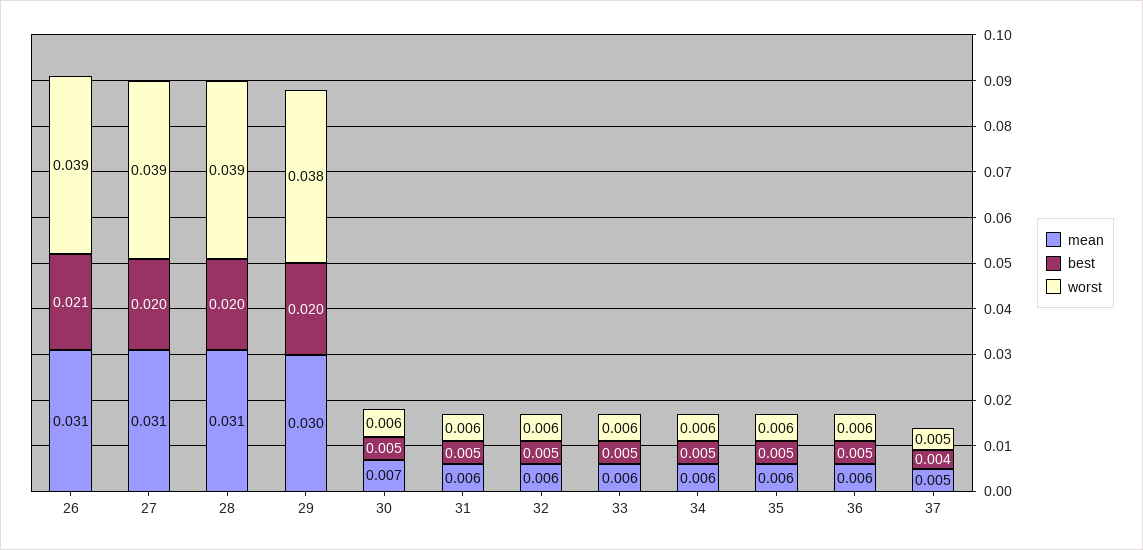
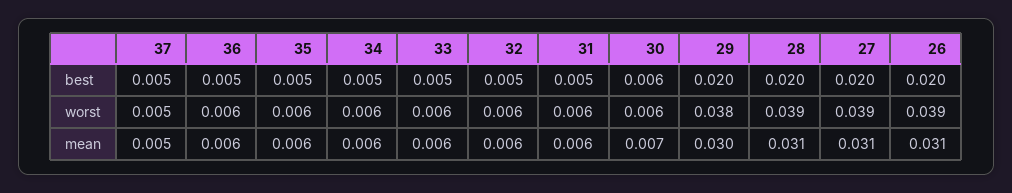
  {
    "mean": {
      "26": 0.031,
      "27": 0.031,
      "28": 0.031,
      "29": 0.03,
      "30": 0.007,
      "31": 0.006,
      "32": 0.006,
      "33": 0.006,
      "34": 0.006,
      "35": 0.006,
      "36": 0.006,
      "37": 0.005
    },
    "best": {
-     "26": 0.021,
+     "26": 0.02,
      "27": 0.02,
      "28": 0.02,
      "29": 0.02,
-     "30": 0.005,
+     "30": 0.006,
      "31": 0.005,
      "32": 0.005,
      "33": 0.005,
      "34": 0.005,
      "35": 0.005,
      "36": 0.005,
-     "37": 0.004
+     "37": 0.005
    },
    "worst": {
      "26": 0.039,
      "27": 0.039,
      "28": 0.039,
      "29": 0.038,
      "30": 0.006,
      "31": 0.006,
      "32": 0.006,
      "33": 0.006,
      "34": 0.006,
      "35": 0.006,
      "36": 0.006,
      "37": 0.005
    }
  }

